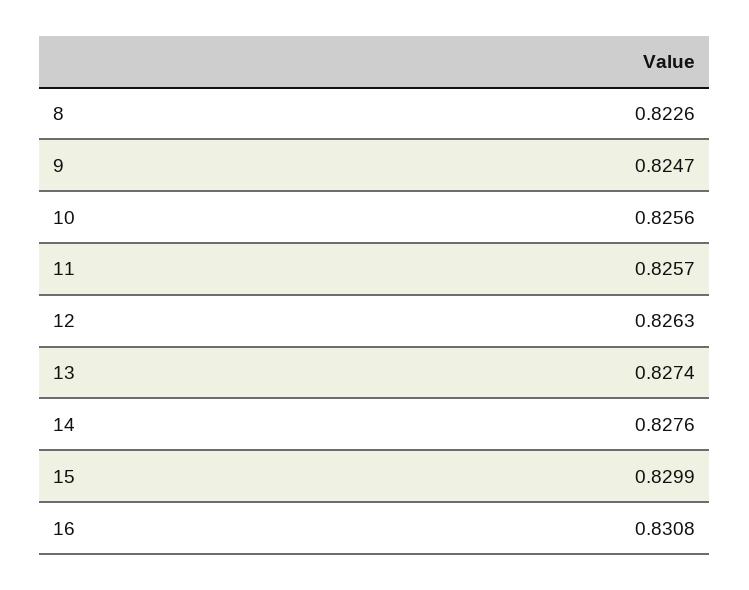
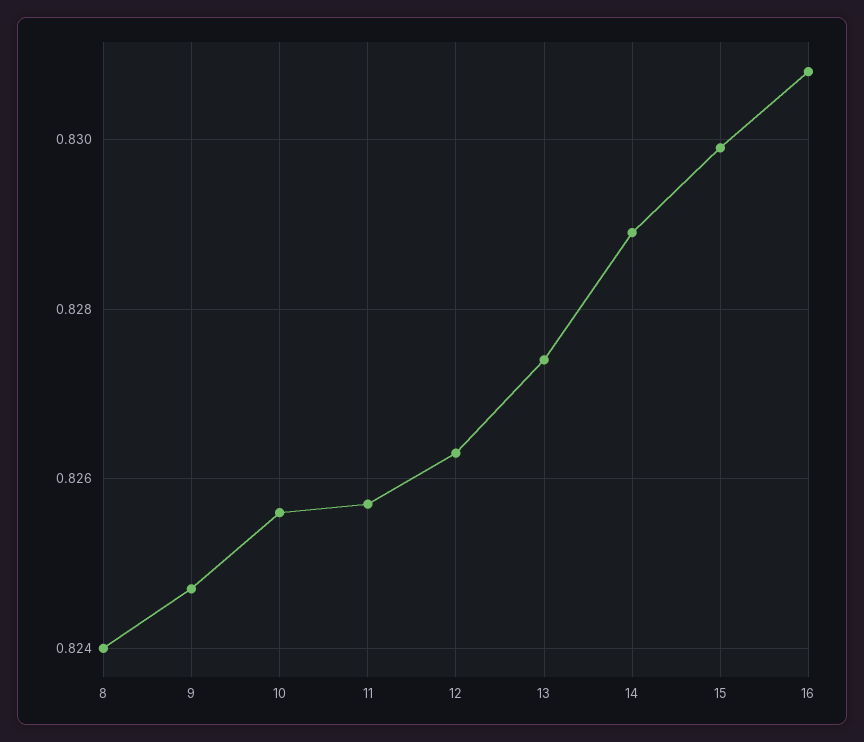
  {
-   "8": 0.8226,
+   "8": 0.824,
    "9": 0.8247,
    "10": 0.8256,
    "11": 0.8257,
    "12": 0.8263,
    "13": 0.8274,
-   "14": 0.8276,
+   "14": 0.829,
    "15": 0.8299,
    "16": 0.8308
  }

